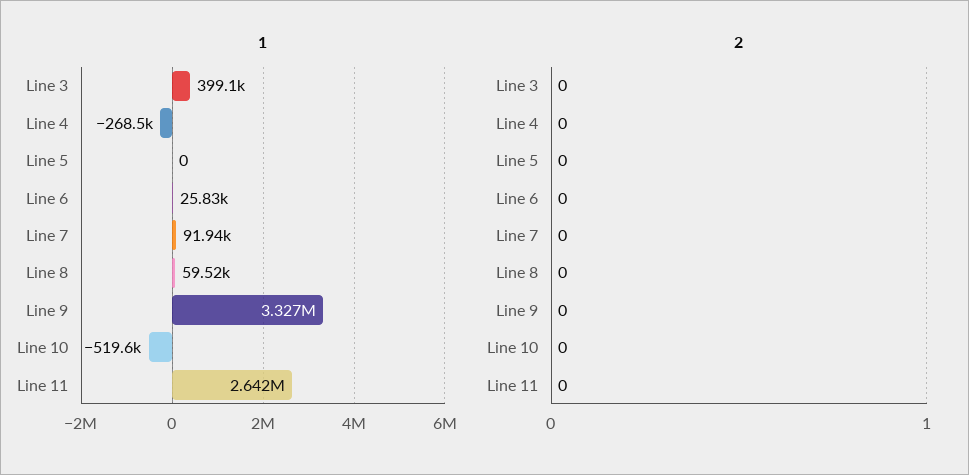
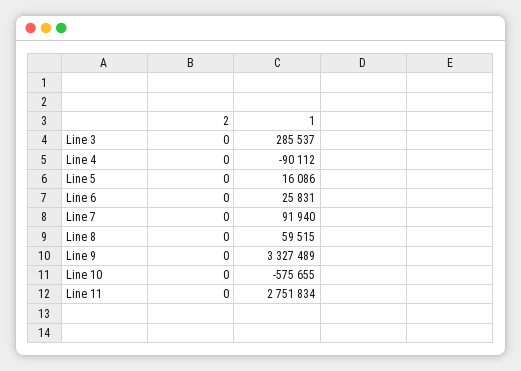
  {
    "1": {
-     "Line 3": 399100,
+     "Line 3": 285537,
-     "Line 4": -268500,
+     "Line 4": -90112,
-     "Line 5": 0,
+     "Line 5": 16086,
      "Line 6": 25831,
      "Line 7": 91940,
      "Line 8": 59515,
      "Line 9": 3327489,
-     "Line 10": -519600,
+     "Line 10": -575655,
-     "Line 11": 2642000
+     "Line 11": 2751834
    },
    "2": {
      "Line 3": 0,
      "Line 4": 0,
      "Line 5": 0,
      "Line 6": 0,
      "Line 7": 0,
      "Line 8": 0,
      "Line 9": 0,
      "Line 10": 0,
      "Line 11": 0
    }
  }

